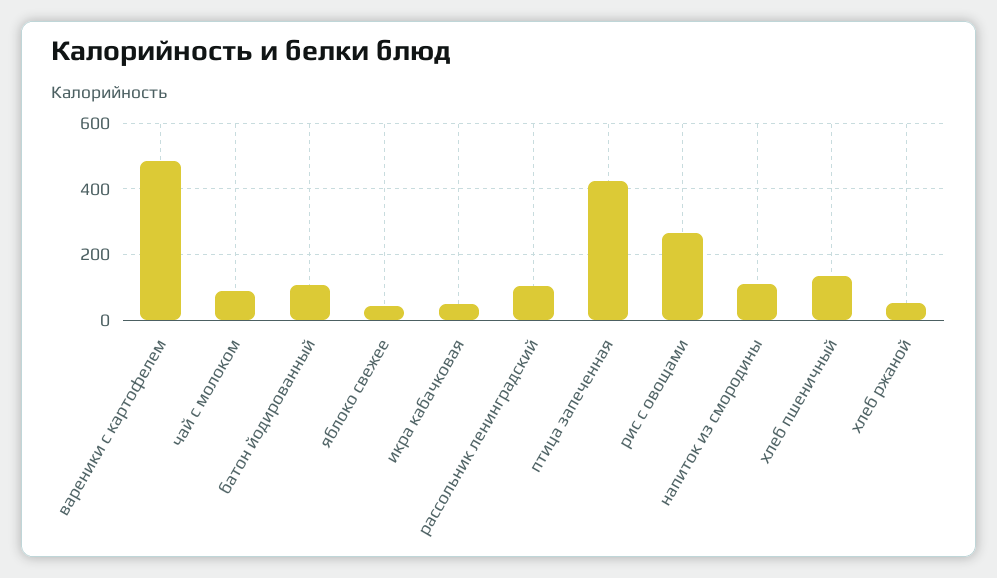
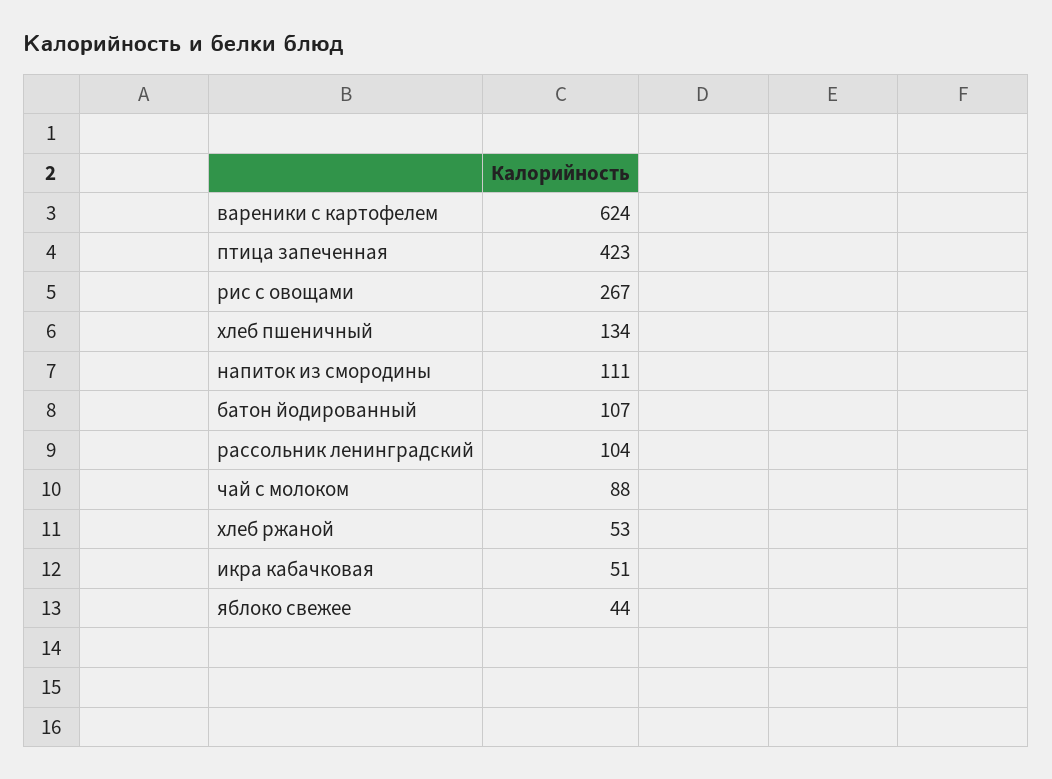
  {
-   "вареники с картофелем": 480,
+   "вареники с картофелем": 624,
    "чай с молоком": 88,
    "батон йодированный": 107,
    "яблоко свежее": 44,
    "икра кабачковая": 51,
    "рассольник ленинградский": 104,
    "птица запеченная": 423,
    "рис с овощами": 267,
    "напиток из смородины": 111,
    "хлеб пшеничный": 134,
    "хлеб ржаной": 53
  }

